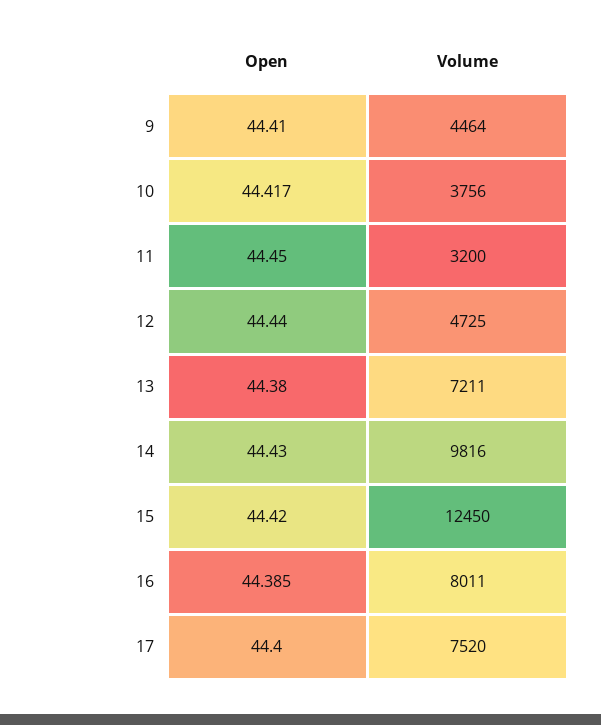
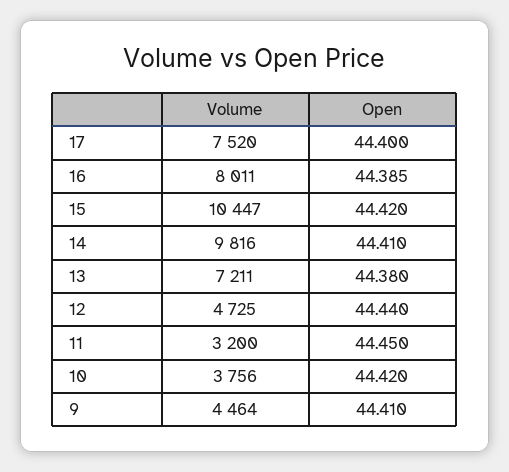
  {
    "Open": {
      "9": 44.41,
-     "10": 44.417,
+     "10": 44.42,
      "11": 44.45,
      "12": 44.44,
      "13": 44.38,
-     "14": 44.43,
+     "14": 44.41,
      "15": 44.42,
      "16": 44.385,
      "17": 44.4
    },
    "Volume": {
      "9": 4464,
      "10": 3756,
      "11": 3200,
      "12": 4725,
      "13": 7211,
      "14": 9816,
-     "15": 12450,
+     "15": 10447,
      "16": 8011,
      "17": 7520
    }
  }

